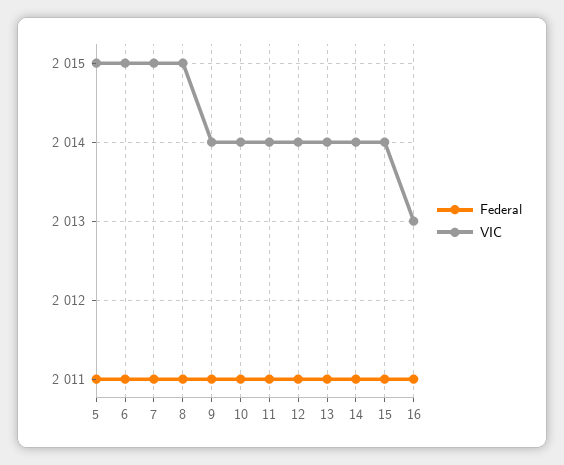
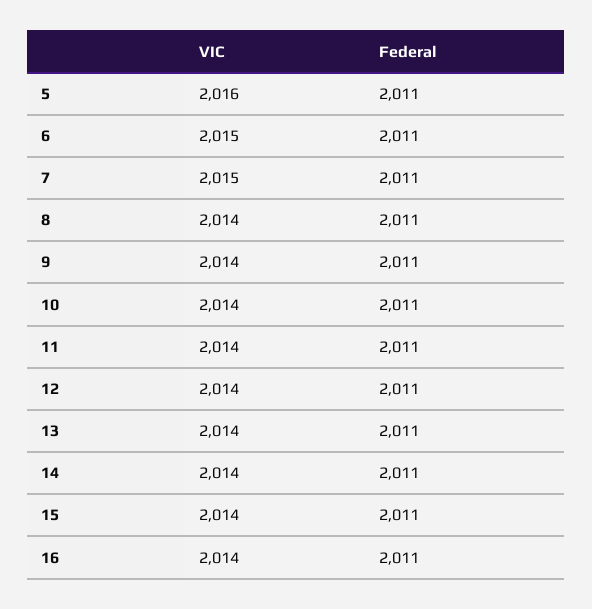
  {
    "Federal": {
      "5": 2011,
      "6": 2011,
      "7": 2011,
      "8": 2011,
      "9": 2011,
      "10": 2011,
      "11": 2011,
      "12": 2011,
      "13": 2011,
      "14": 2011,
      "15": 2011,
      "16": 2011
    },
    "VIC": {
-     "5": 2015,
+     "5": 2016,
      "6": 2015,
      "7": 2015,
-     "8": 2015,
+     "8": 2014,
      "9": 2014,
      "10": 2014,
      "11": 2014,
      "12": 2014,
      "13": 2014,
      "14": 2014,
      "15": 2014,
-     "16": 2013
+     "16": 2014
    }
  }

